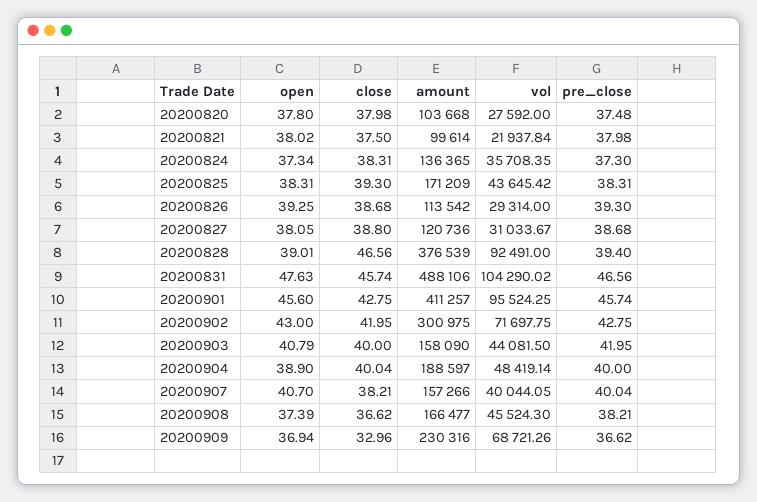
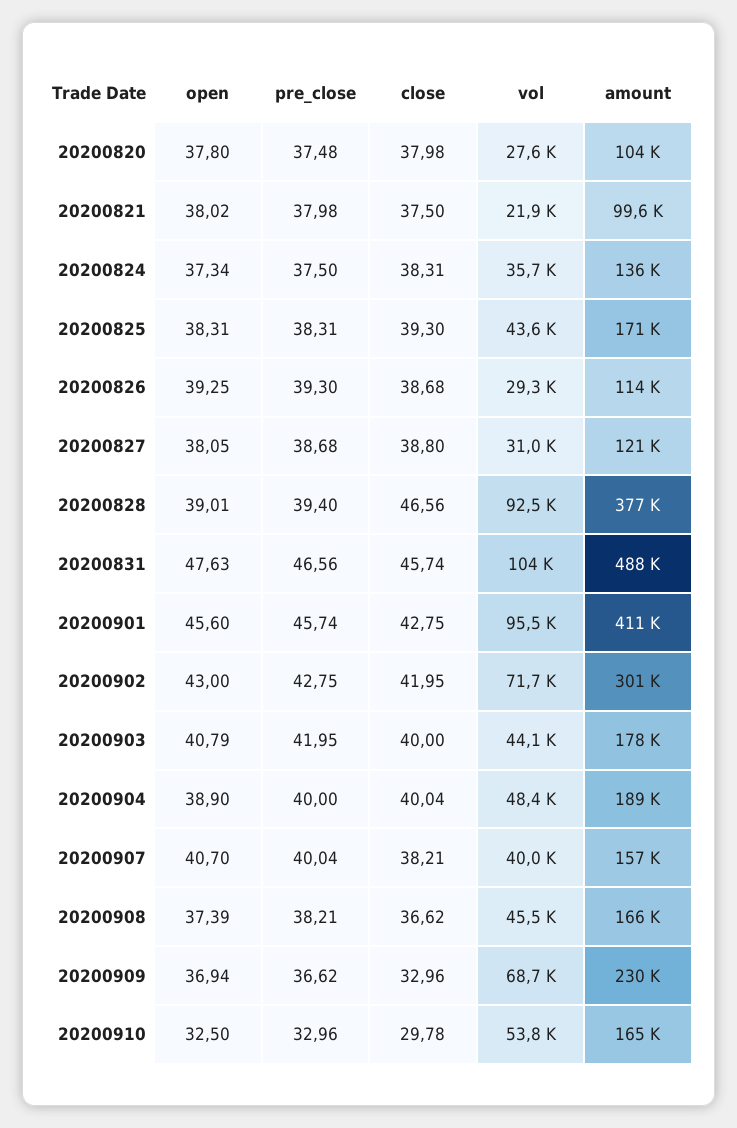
  {
    "open": {
      "20200820": 37.8,
      "20200821": 38.02,
      "20200824": 37.34,
      "20200825": 38.31,
      "20200826": 39.25,
      "20200827": 38.05,
      "20200828": 39.01,
      "20200831": 47.63,
      "20200901": 45.6,
      "20200902": 43,
      "20200903": 40.79,
      "20200904": 38.9,
      "20200907": 40.7,
      "20200908": 37.39,
-     "20200909": 36.94
+     "20200909": 36.94,
+     "20200910": 32.5
    },
    "close": {
      "20200820": 37.98,
      "20200821": 37.5,
      "20200824": 38.31,
      "20200825": 39.3,
      "20200826": 38.68,
      "20200827": 38.8,
      "20200828": 46.56,
      "20200831": 45.74,
      "20200901": 42.75,
      "20200902": 41.95,
      "20200903": 40,
      "20200904": 40.04,
      "20200907": 38.21,
      "20200908": 36.62,
-     "20200909": 32.96
+     "20200909": 32.96,
+     "20200910": 29.78
    },
    "amount": {
      "20200820": 103668,
      "20200821": 99614,
      "20200824": 136365,
      "20200825": 171209,
      "20200826": 113542,
      "20200827": 120736,
      "20200828": 376539,
      "20200831": 488106,
      "20200901": 411257,
      "20200902": 300975,
-     "20200903": 158090,
+     "20200903": 178000,
      "20200904": 188597,
      "20200907": 157266,
      "20200908": 166477,
-     "20200909": 230316
+     "20200909": 230316,
+     "20200910": 165000
    },
    "vol": {
      "20200820": 27592,
      "20200821": 21937.84,
      "20200824": 35708.35,
      "20200825": 43645.42,
      "20200826": 29314,
      "20200827": 31033.67,
      "20200828": 92491,
      "20200831": 104290.02,
      "20200901": 95524.25,
      "20200902": 71697.75,
      "20200903": 44081.5,
      "20200904": 48419.14,
      "20200907": 40044.05,
      "20200908": 45524.3,
-     "20200909": 68721.26
+     "20200909": 68721.26,
+     "20200910": 53800
    },
    "pre_close": {
      "20200820": 37.48,
      "20200821": 37.98,
-     "20200824": 37.3,
+     "20200824": 37.5,
      "20200825": 38.31,
      "20200826": 39.3,
      "20200827": 38.68,
      "20200828": 39.4,
      "20200831": 46.56,
      "20200901": 45.74,
      "20200902": 42.75,
      "20200903": 41.95,
      "20200904": 40,
      "20200907": 40.04,
      "20200908": 38.21,
-     "20200909": 36.62
+     "20200909": 36.62,
+     "20200910": 32.96
    }
  }

